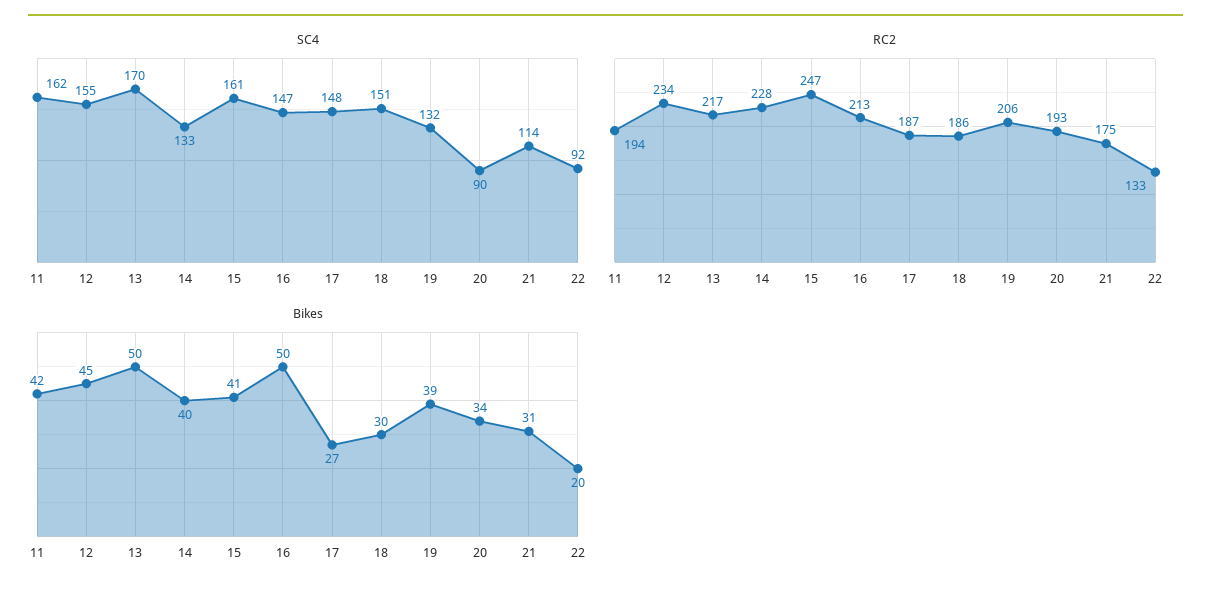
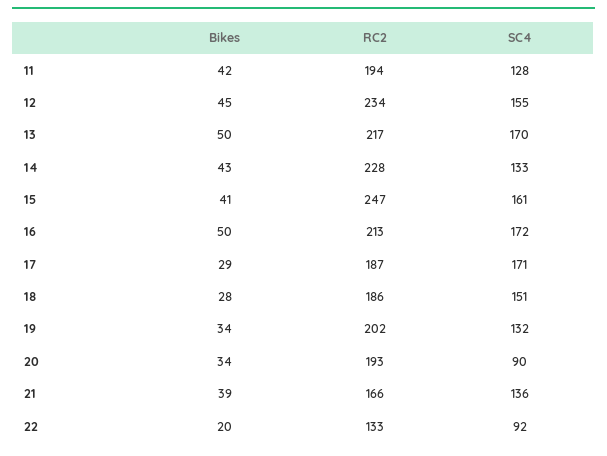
  {
    "SC4": {
-     "11": 162,
+     "11": 128,
      "12": 155,
      "13": 170,
      "14": 133,
      "15": 161,
-     "16": 147,
+     "16": 172,
-     "17": 148,
+     "17": 171,
      "18": 151,
      "19": 132,
      "20": 90,
-     "21": 114,
+     "21": 136,
      "22": 92
    },
    "RC2": {
      "11": 194,
      "12": 234,
      "13": 217,
      "14": 228,
      "15": 247,
      "16": 213,
      "17": 187,
      "18": 186,
-     "19": 206,
+     "19": 202,
      "20": 193,
-     "21": 175,
+     "21": 166,
      "22": 133
    },
    "Bikes": {
      "11": 42,
      "12": 45,
      "13": 50,
-     "14": 40,
+     "14": 43,
      "15": 41,
      "16": 50,
-     "17": 27,
+     "17": 29,
-     "18": 30,
+     "18": 28,
-     "19": 39,
+     "19": 34,
      "20": 34,
-     "21": 31,
+     "21": 39,
      "22": 20
    }
  }

